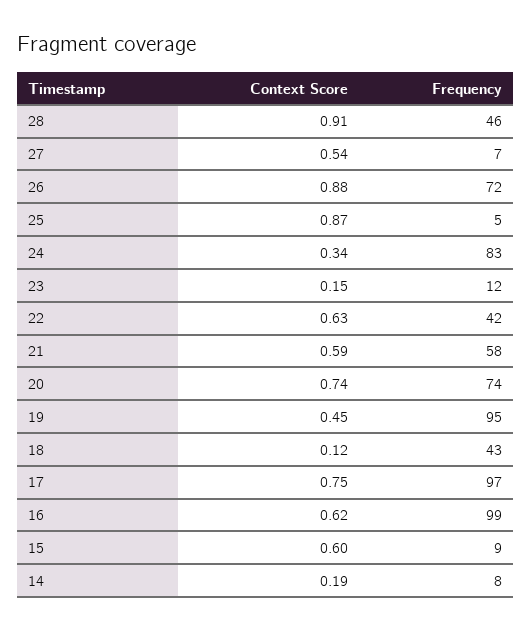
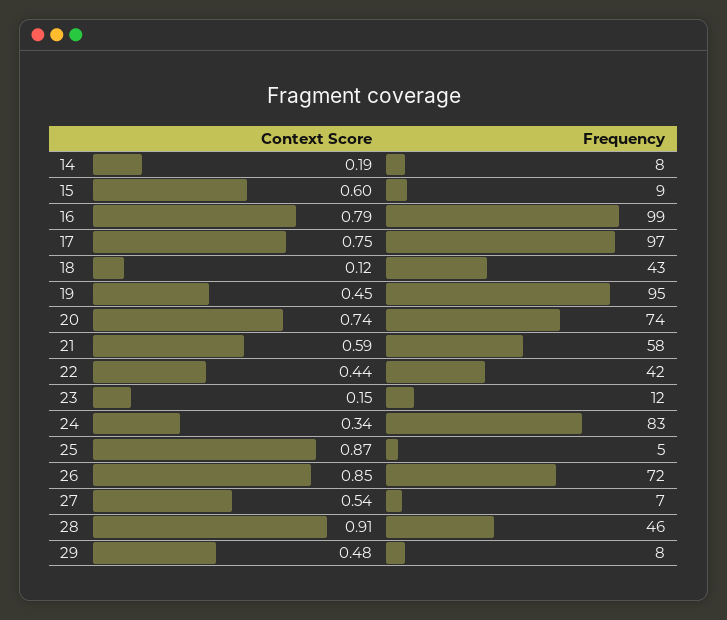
  {
    "Context Score": {
      "28": 0.91,
      "27": 0.54,
-     "26": 0.88,
+     "26": 0.85,
      "25": 0.87,
      "24": 0.34,
      "23": 0.15,
-     "22": 0.63,
+     "22": 0.44,
      "21": 0.59,
      "20": 0.74,
      "19": 0.45,
      "18": 0.12,
      "17": 0.75,
-     "16": 0.62,
+     "16": 0.79,
      "15": 0.6,
-     "14": 0.19
+     "14": 0.19,
+     "29": 0.48
    },
    "Frequency": {
      "28": 46,
      "27": 7,
      "26": 72,
      "25": 5,
      "24": 83,
      "23": 12,
      "22": 42,
      "21": 58,
      "20": 74,
      "19": 95,
      "18": 43,
      "17": 97,
      "16": 99,
      "15": 9,
-     "14": 8
+     "14": 8,
+     "29": 8
    }
  }

